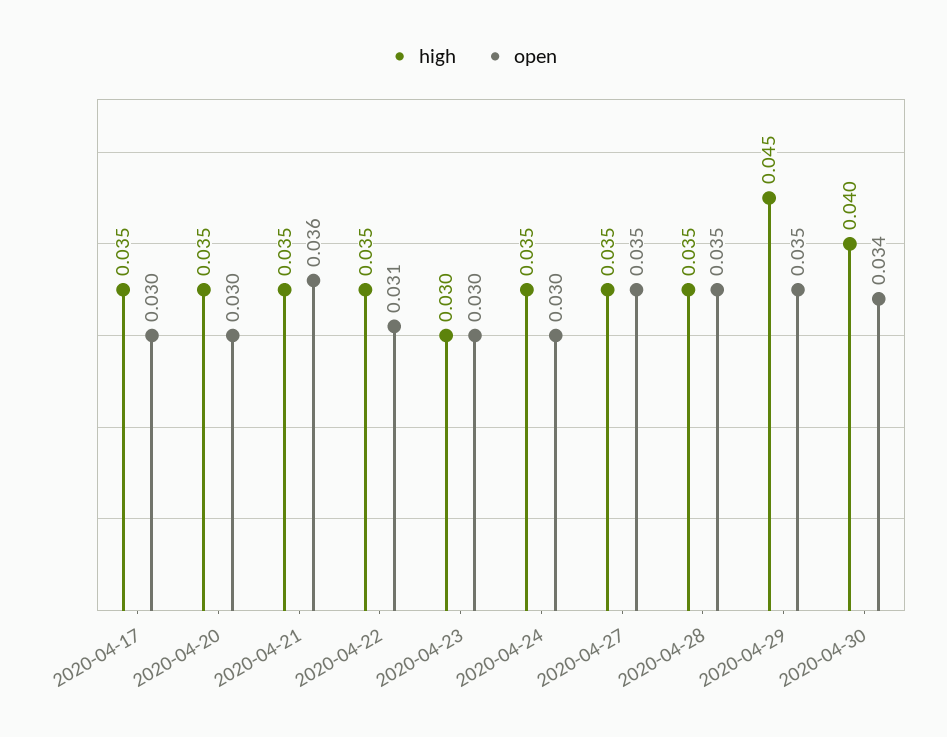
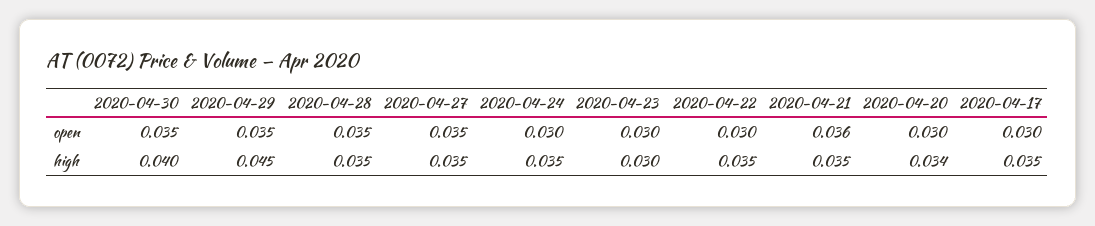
  {
    "high": {
      "2020-04-17": 0.035,
-     "2020-04-20": 0.035,
+     "2020-04-20": 0.034,
      "2020-04-21": 0.035,
      "2020-04-22": 0.035,
      "2020-04-23": 0.03,
      "2020-04-24": 0.035,
      "2020-04-27": 0.035,
      "2020-04-28": 0.035,
      "2020-04-29": 0.045,
      "2020-04-30": 0.04
    },
    "open": {
      "2020-04-17": 0.03,
      "2020-04-20": 0.03,
      "2020-04-21": 0.036,
-     "2020-04-22": 0.031,
+     "2020-04-22": 0.03,
      "2020-04-23": 0.03,
      "2020-04-24": 0.03,
      "2020-04-27": 0.035,
      "2020-04-28": 0.035,
      "2020-04-29": 0.035,
-     "2020-04-30": 0.034
+     "2020-04-30": 0.035
    }
  }

